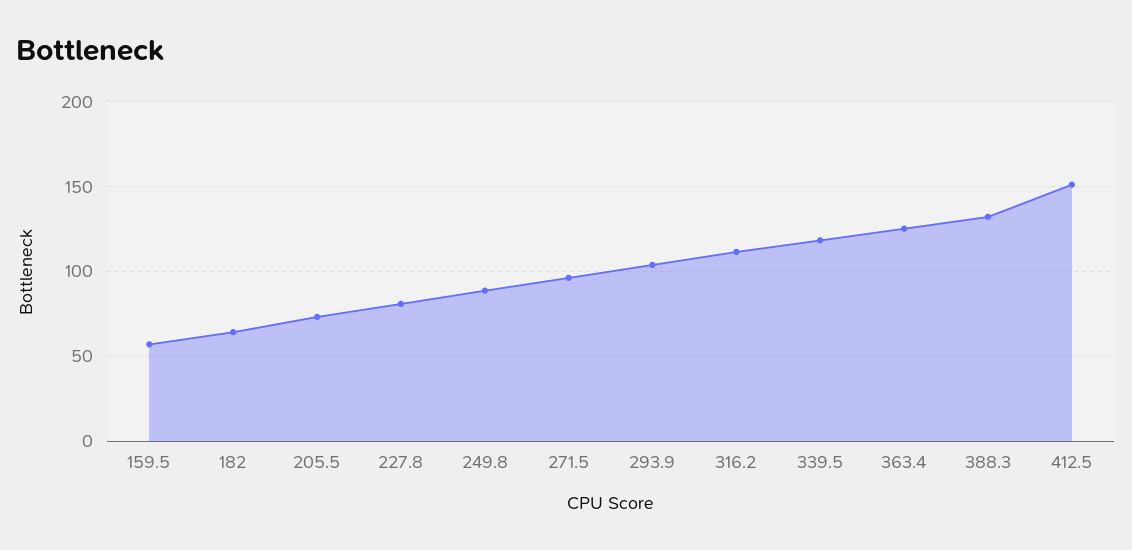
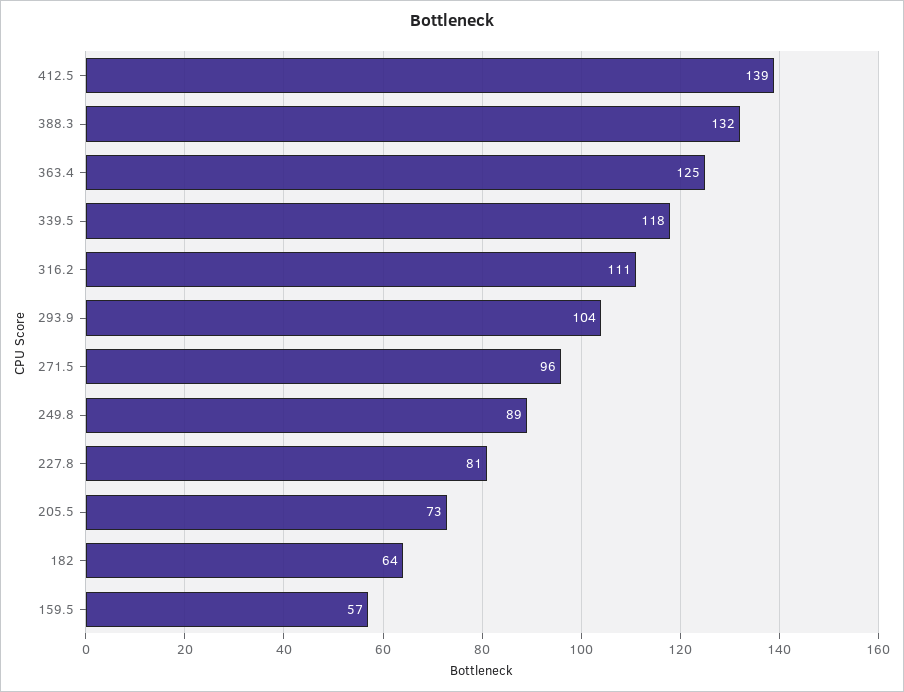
  {
    "159.5": 57,
    "182": 64,
    "205.5": 73,
    "227.8": 81,
    "249.8": 89,
    "271.5": 96,
    "293.9": 104,
    "316.2": 111,
    "339.5": 118,
    "363.4": 125,
    "388.3": 132,
-   "412.5": 150
+   "412.5": 139
  }

